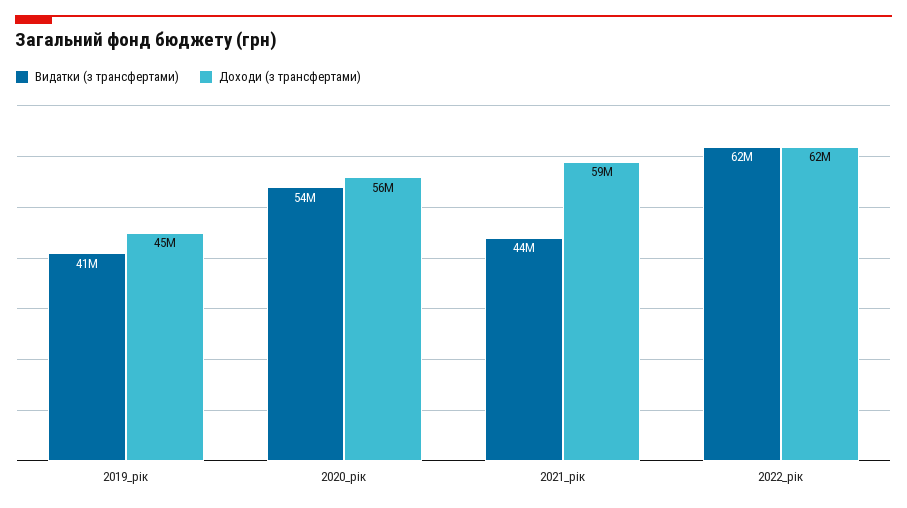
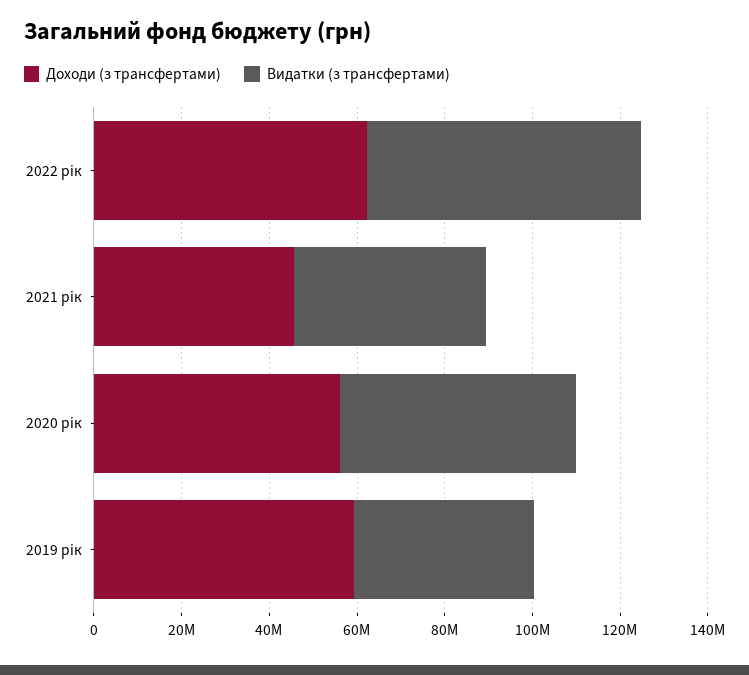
  {
    "Видатки (з трансфертами)": {
      "2019_рік": 41000000,
      "2020_рік": 54000000,
      "2021_рік": 44000000,
      "2022_рік": 62000000
    },
    "Доходи (з трансфертами)": {
-     "2019_рік": 45000000,
+     "2019_рік": 60000000,
      "2020_рік": 56000000,
-     "2021_рік": 59000000,
+     "2021_рік": 45000000,
      "2022_рік": 62000000
    }
  }

